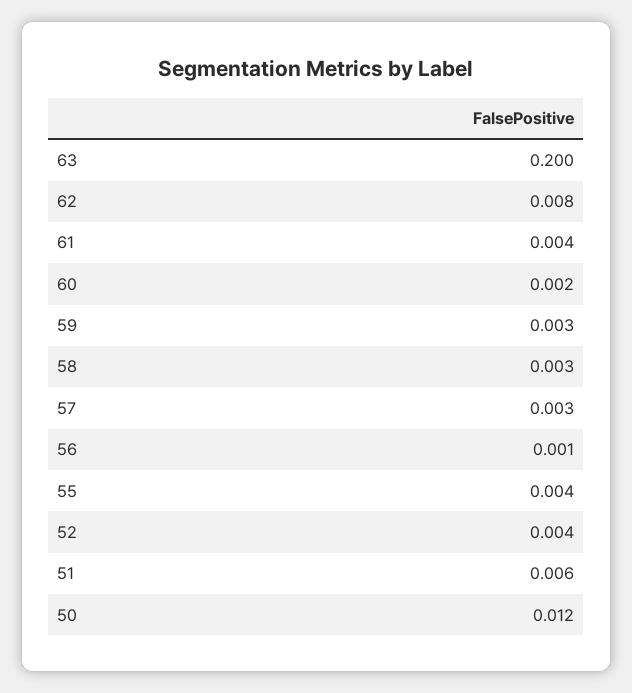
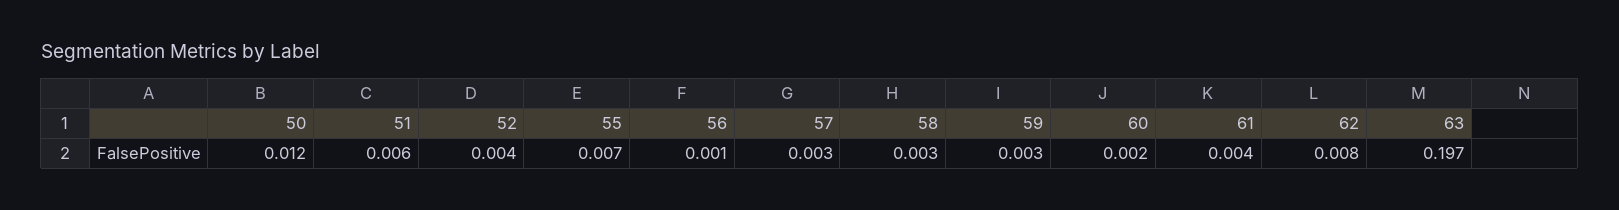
  {
-   "63": 0.2,
+   "63": 0.197,
    "62": 0.008,
    "61": 0.004,
    "60": 0.002,
    "59": 0.003,
    "58": 0.003,
    "57": 0.003,
    "56": 0.001,
-   "55": 0.004,
+   "55": 0.007,
    "52": 0.004,
    "51": 0.006,
    "50": 0.012
  }

